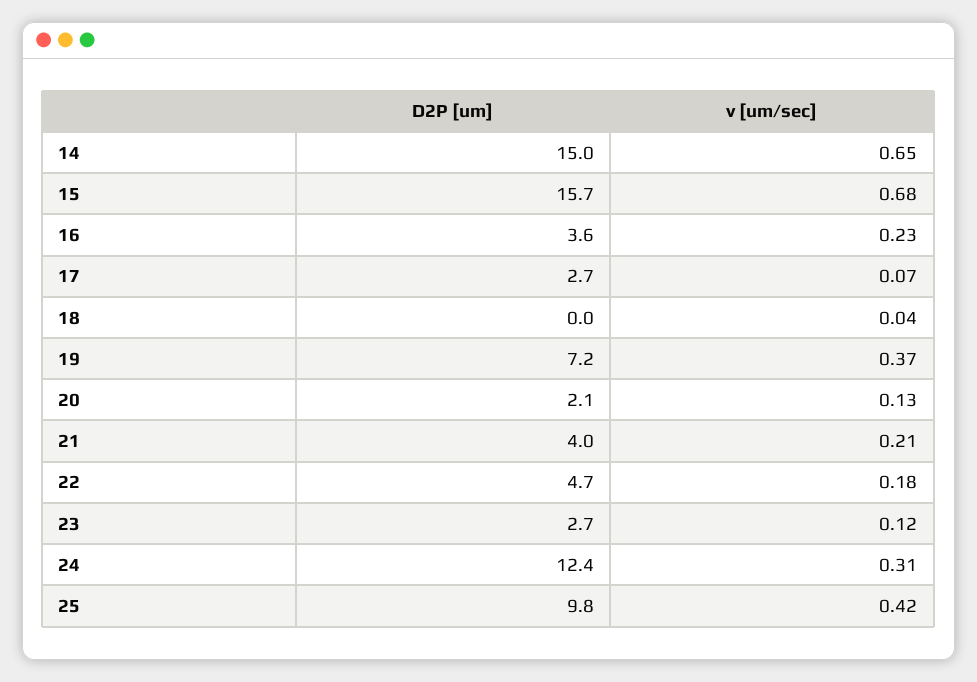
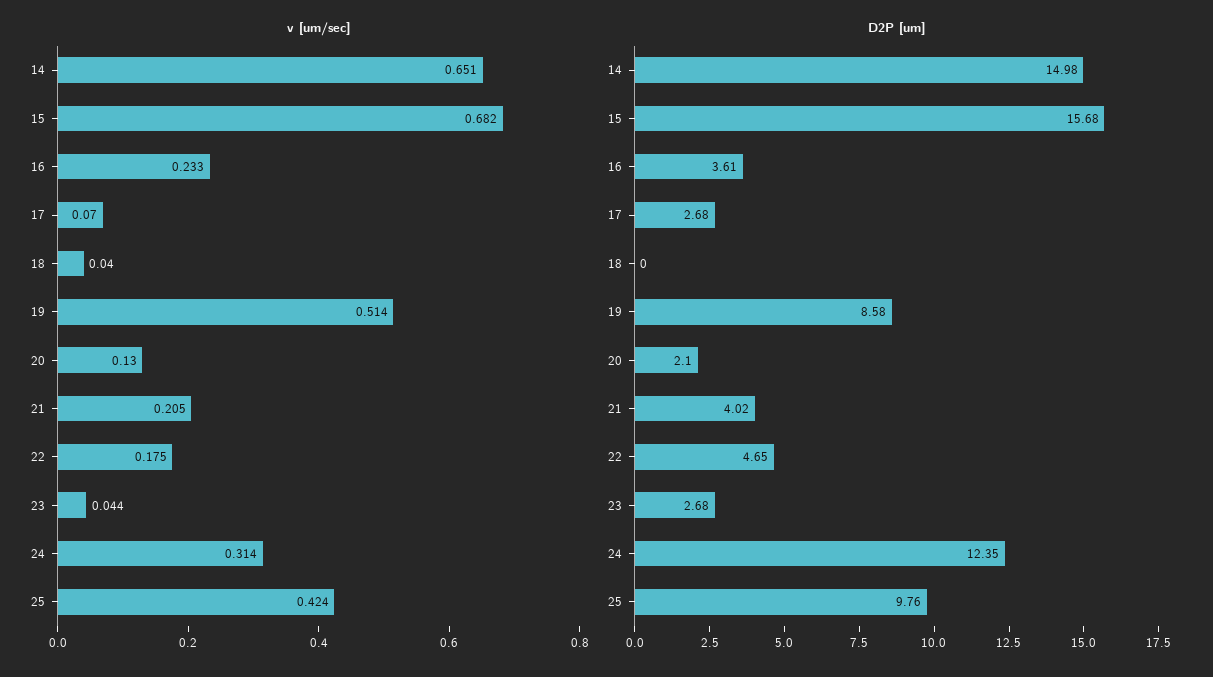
  {
    "D2P [um]": {
      "14": 14.98,
      "15": 15.68,
      "16": 3.61,
      "17": 2.68,
      "18": 0,
-     "19": 7.2,
+     "19": 8.58,
      "20": 2.1,
      "21": 4.02,
      "22": 4.65,
      "23": 2.68,
      "24": 12.35,
      "25": 9.76
    },
    "v [um/sec]": {
      "14": 0.651,
      "15": 0.682,
      "16": 0.233,
      "17": 0.07,
      "18": 0.04,
-     "19": 0.37,
+     "19": 0.514,
      "20": 0.13,
      "21": 0.205,
      "22": 0.175,
-     "23": 0.12,
+     "23": 0.044,
      "24": 0.314,
      "25": 0.424
    }
  }

